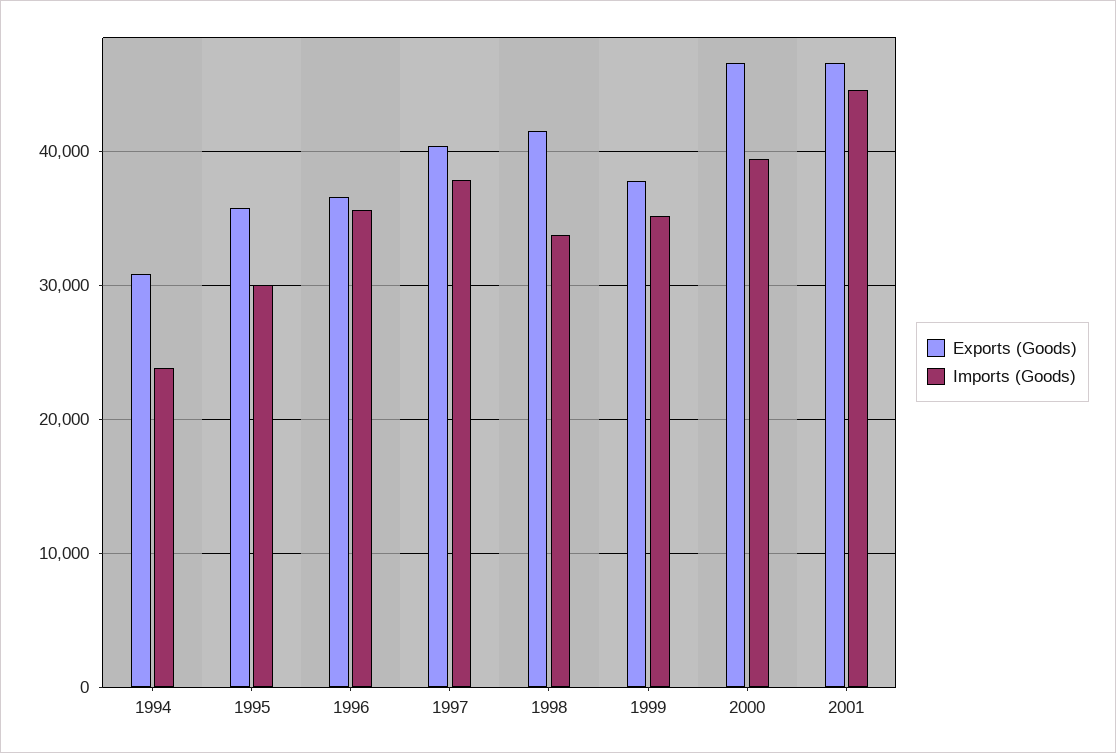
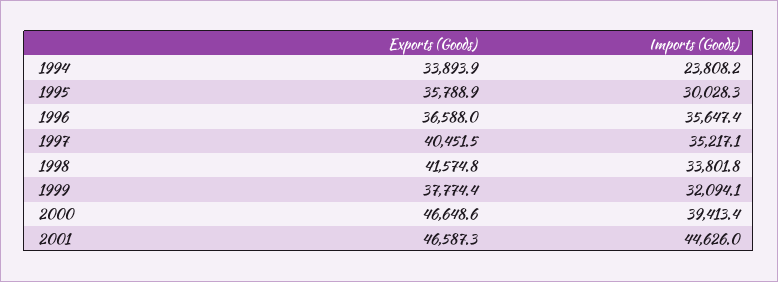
  {
    "Exports (Goods)": {
-     "1994": 31000,
+     "1994": 33893.9,
      "1995": 35788.9,
      "1996": 36588,
      "1997": 40451.5,
      "1998": 41574.8,
      "1999": 37774.4,
      "2000": 46648.6,
      "2001": 46587.3
    },
    "Imports (Goods)": {
      "1994": 23808.2,
      "1995": 30028.3,
      "1996": 35647.4,
-     "1997": 38000,
+     "1997": 35217.1,
      "1998": 33801.8,
-     "1999": 35000,
+     "1999": 32094.1,
      "2000": 39413.4,
      "2001": 44626
    }
  }

